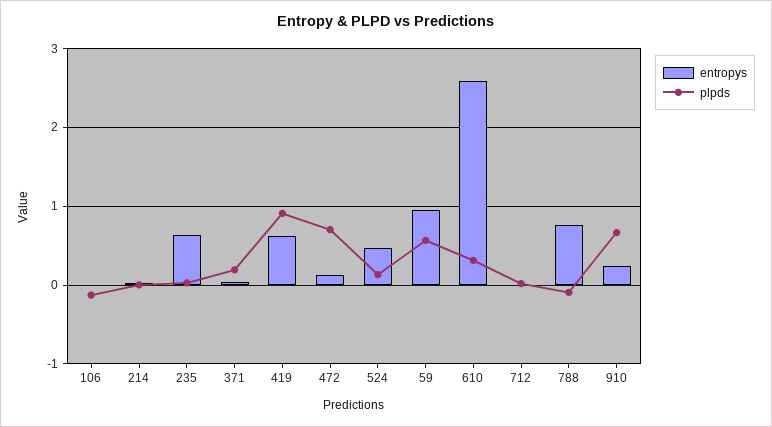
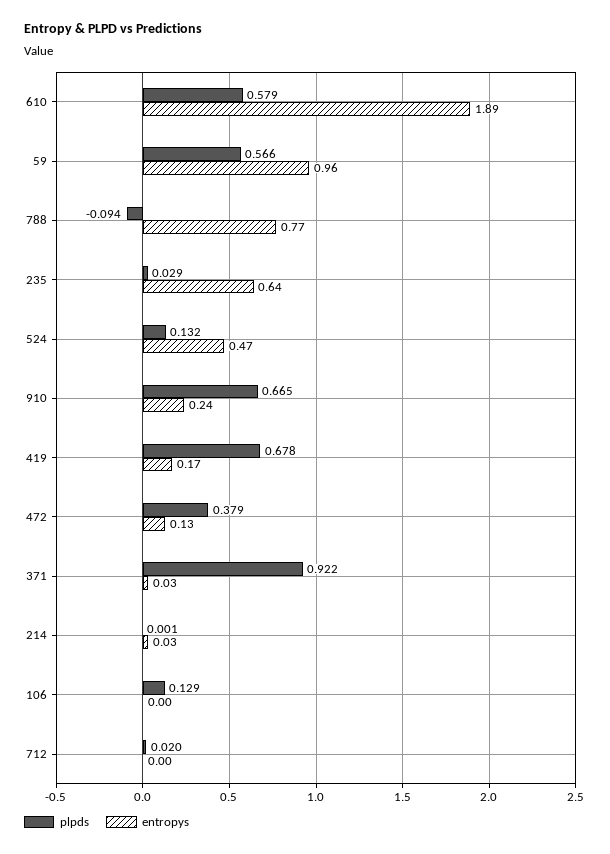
  {
    "entropys": {
      "106": 0,
      "214": 0.03,
      "235": 0.64,
      "371": 0.03,
-     "419": 0.6,
+     "419": 0.17,
      "472": 0.13,
      "524": 0.47,
      "59": 0.96,
-     "610": 2.6,
+     "610": 1.89,
      "712": 0,
      "788": 0.77,
      "910": 0.24
    },
    "plpds": {
-     "106": -0.1,
+     "106": 0.129,
      "214": 0.001,
      "235": 0.029,
-     "371": 0.2,
+     "371": 0.922,
-     "419": 0.9,
+     "419": 0.678,
-     "472": 0.7,
+     "472": 0.379,
      "524": 0.132,
      "59": 0.566,
-     "610": 0.3,
+     "610": 0.579,
      "712": 0.02,
      "788": -0.094,
      "910": 0.665
    }
  }

